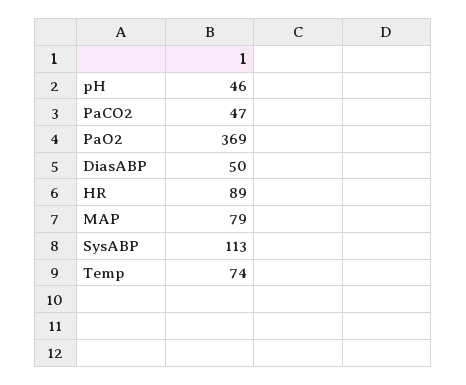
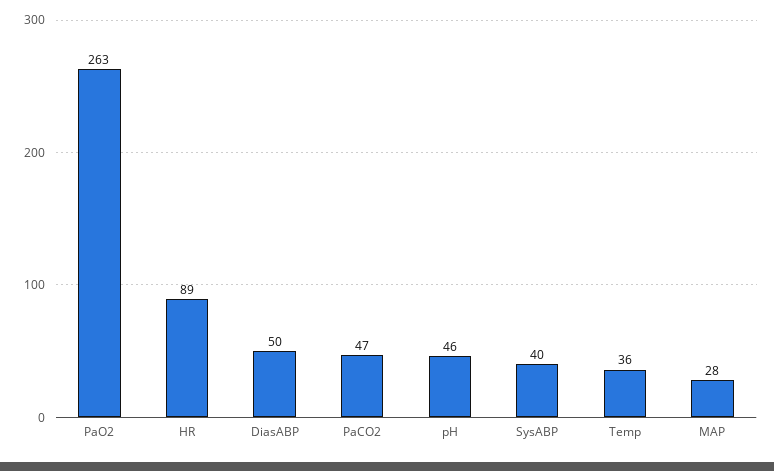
  {
    "pH": 46,
    "PaCO2": 47,
-   "PaO2": 369,
+   "PaO2": 263,
    "DiasABP": 50,
    "HR": 89,
-   "MAP": 79,
+   "MAP": 28,
-   "SysABP": 113,
+   "SysABP": 40,
-   "Temp": 74
+   "Temp": 36
  }

